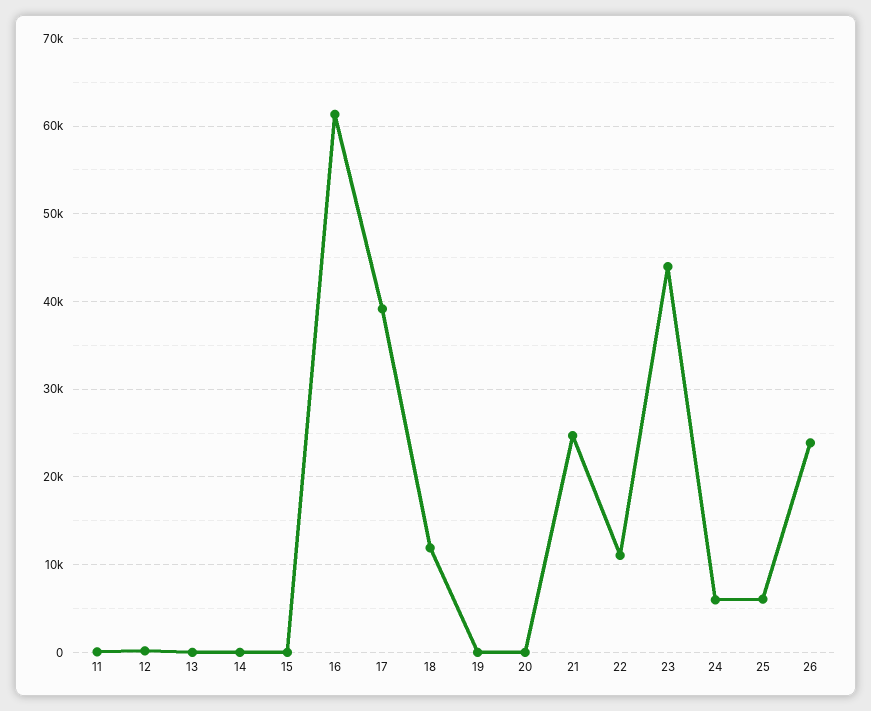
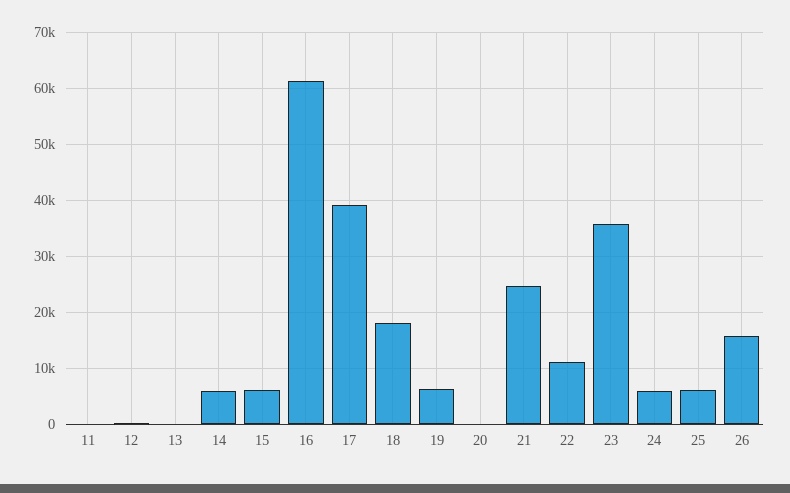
  {
    "11": 0,
    "12": 0,
    "13": 0,
-   "14": 0,
+   "14": 6000,
-   "15": 0,
+   "15": 6000,
    "16": 61000,
    "17": 39000,
-   "18": 12000,
+   "18": 18000,
-   "19": 0,
+   "19": 6000,
    "20": 0,
    "21": 25000,
    "22": 11000,
-   "23": 44000,
+   "23": 36000,
    "24": 6000,
    "25": 6000,
-   "26": 24000
+   "26": 16000
  }

